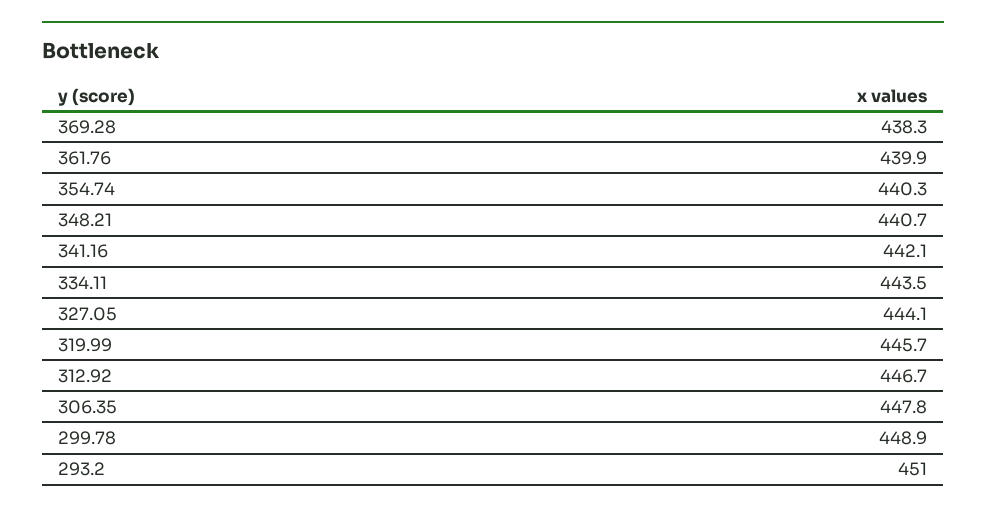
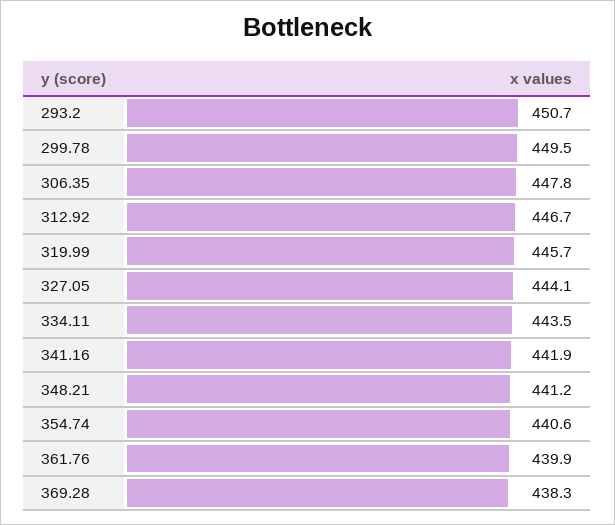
  {
    "369.28": 438.3,
    "361.76": 439.9,
-   "354.74": 440.3,
+   "354.74": 440.6,
-   "348.21": 440.7,
+   "348.21": 441.2,
-   "341.16": 442.1,
+   "341.16": 441.9,
    "334.11": 443.5,
    "327.05": 444.1,
    "319.99": 445.7,
    "312.92": 446.7,
    "306.35": 447.8,
-   "299.78": 448.9,
+   "299.78": 449.5,
-   "293.2": 451
+   "293.2": 450.7
  }

